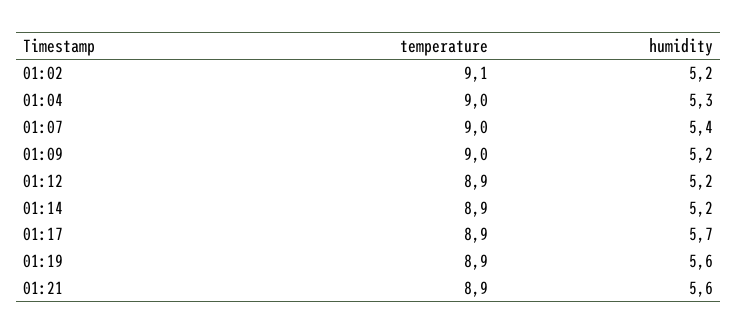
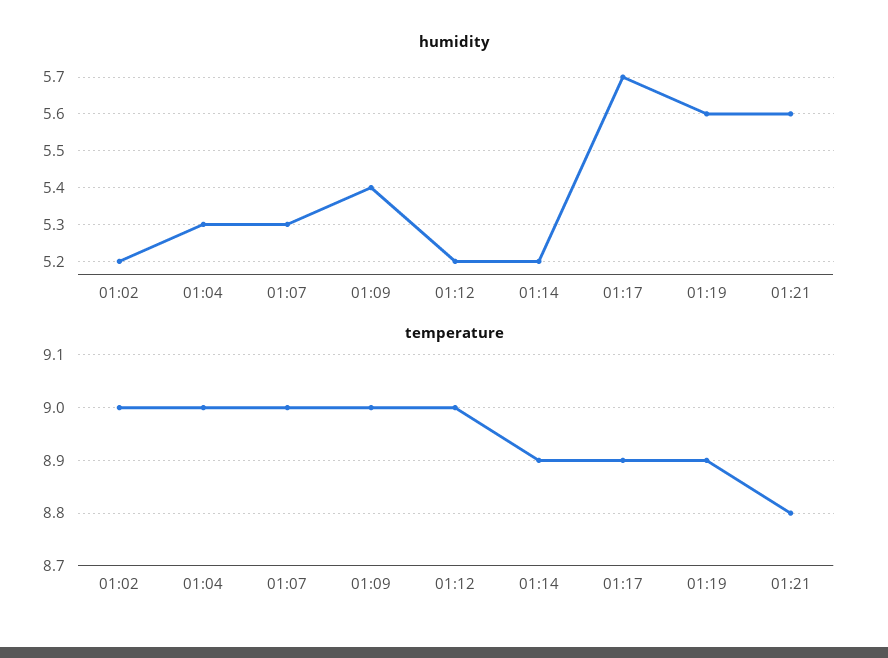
  {
    "temperature": {
-     "01:02": 9.1,
+     "01:02": 9,
      "01:04": 9,
      "01:07": 9,
      "01:09": 9,
-     "01:12": 8.9,
+     "01:12": 9,
      "01:14": 8.9,
      "01:17": 8.9,
      "01:19": 8.9,
-     "01:21": 8.9
+     "01:21": 8.8
    },
    "humidity": {
      "01:02": 5.2,
      "01:04": 5.3,
-     "01:07": 5.4,
+     "01:07": 5.3,
-     "01:09": 5.2,
+     "01:09": 5.4,
      "01:12": 5.2,
      "01:14": 5.2,
      "01:17": 5.7,
      "01:19": 5.6,
      "01:21": 5.6
    }
  }

